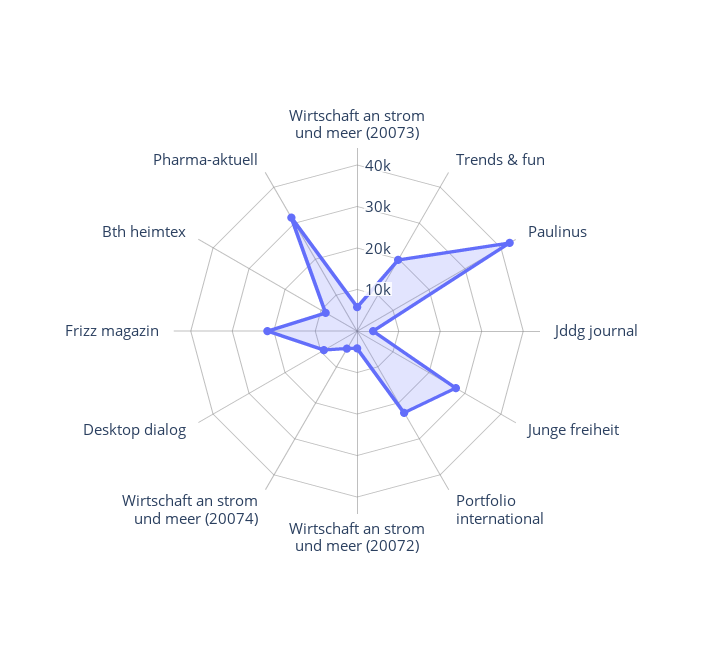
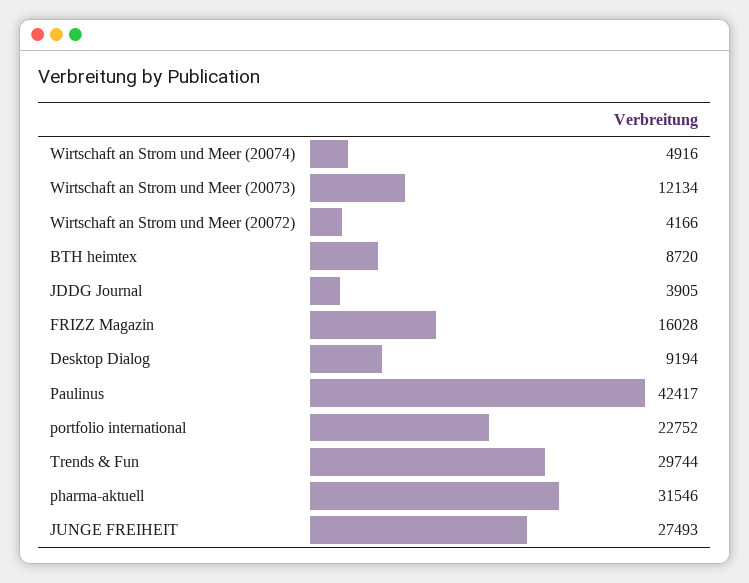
  {
-   "Wirtschaft an strom und meer (20073)": 6000,
+   "Wirtschaft an strom und meer (20073)": 12134,
-   "Trends & fun": 20000,
+   "Trends & fun": 29744,
    "Paulinus": 42417,
    "Jddg journal": 3905,
    "Junge freiheit": 27493,
    "Portfolio international": 22752,
    "Wirtschaft an strom und meer (20072)": 4166,
    "Wirtschaft an strom und meer (20074)": 4916,
    "Desktop dialog": 9194,
-   "Frizz magazin": 22000,
+   "Frizz magazin": 16028,
    "Bth heimtex": 8720,
    "Pharma-aktuell": 31546
  }

